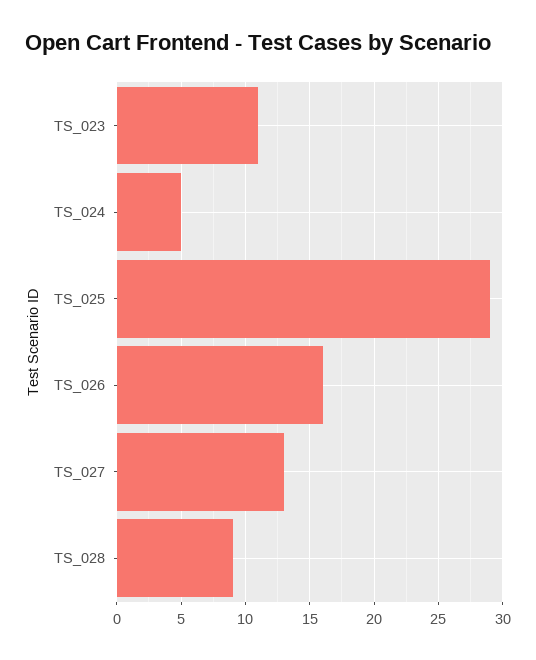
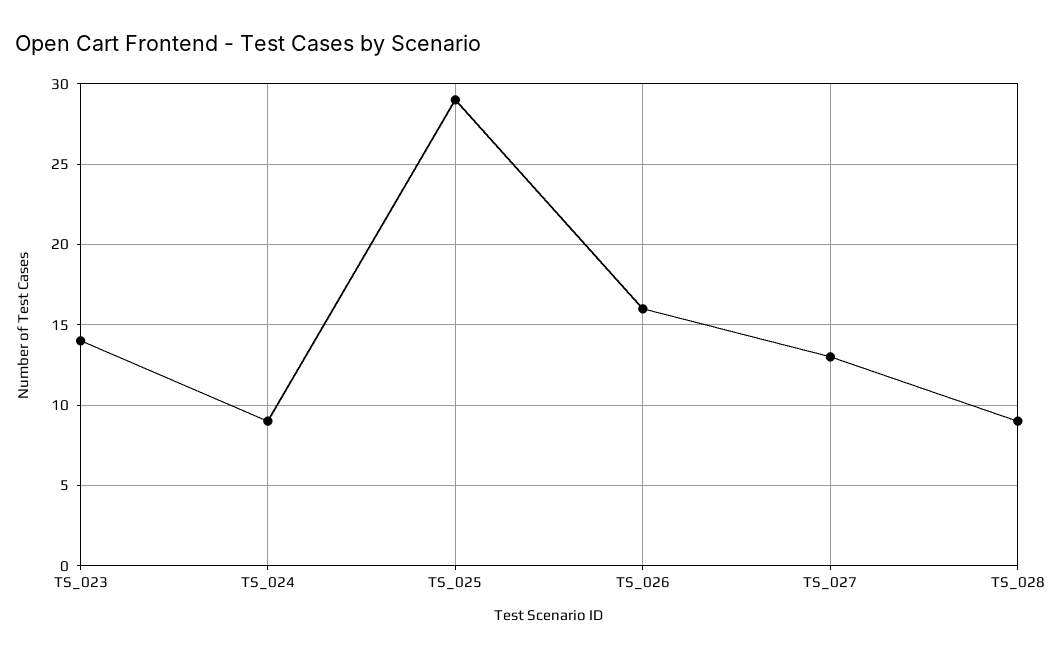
  {
-   "TS_023": 11,
+   "TS_023": 14,
-   "TS_024": 5,
+   "TS_024": 9,
    "TS_025": 29,
    "TS_026": 16,
    "TS_027": 13,
    "TS_028": 9
  }

